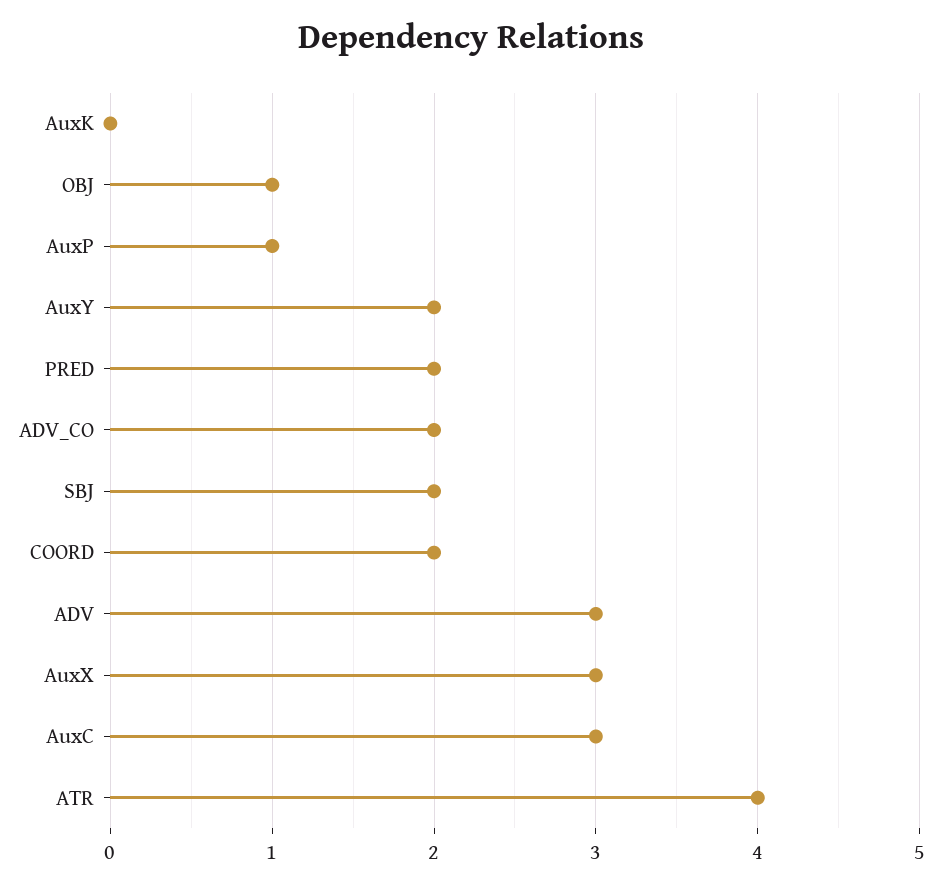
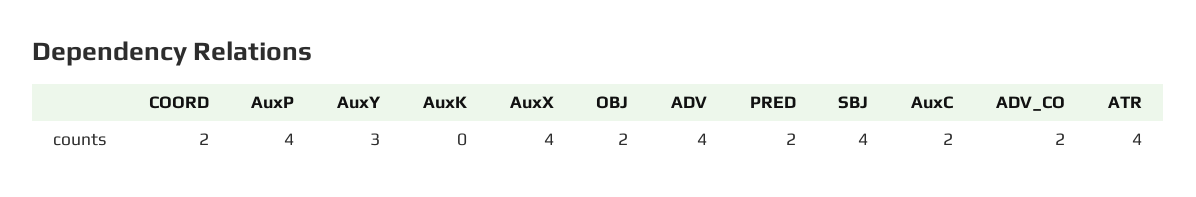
  {
    "AuxK": 0,
-   "OBJ": 1,
+   "OBJ": 2,
-   "AuxP": 1,
+   "AuxP": 4,
-   "AuxY": 2,
+   "AuxY": 3,
    "PRED": 2,
    "ADV_CO": 2,
-   "SBJ": 2,
+   "SBJ": 4,
    "COORD": 2,
-   "ADV": 3,
+   "ADV": 4,
-   "AuxX": 3,
+   "AuxX": 4,
-   "AuxC": 3,
+   "AuxC": 2,
    "ATR": 4
  }

